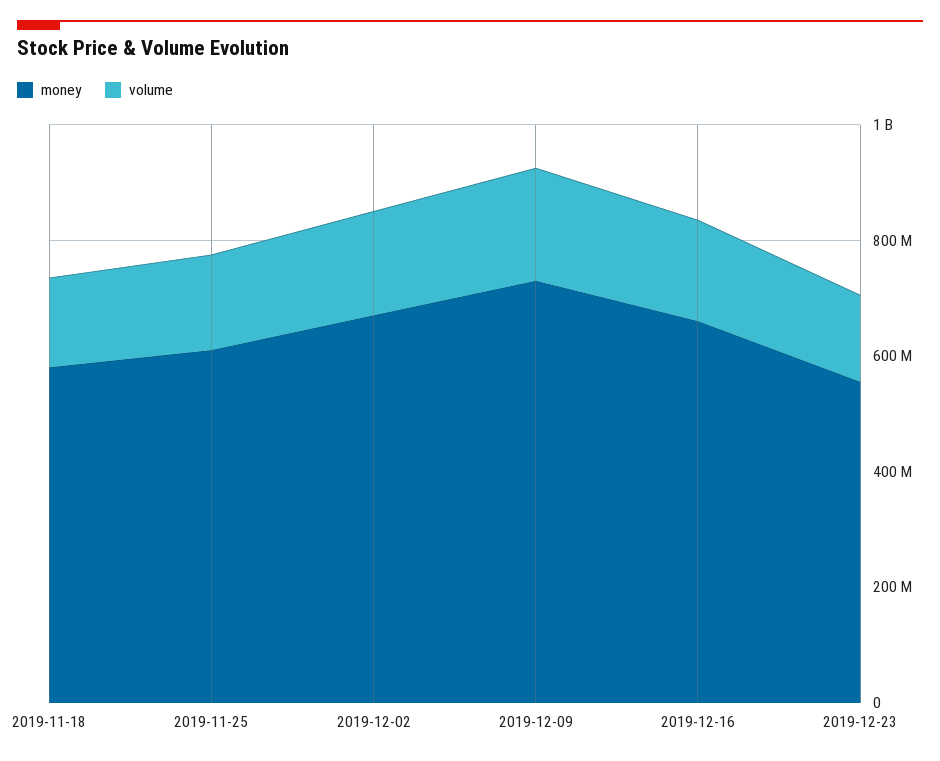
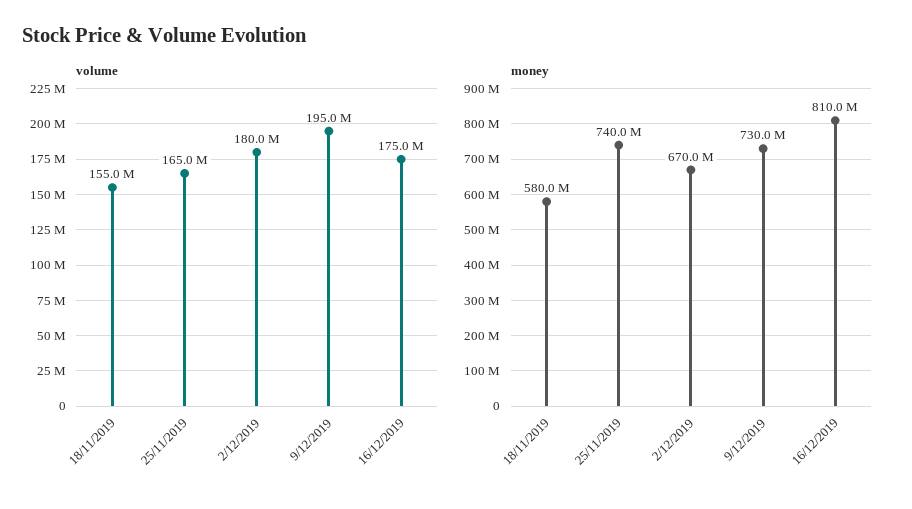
  {
    "money": {
      "2019-11-18": 580000000,
-     "2019-11-25": 600000000,
+     "2019-11-25": 740000000,
      "2019-12-02": 670000000,
      "2019-12-09": 730000000,
-     "2019-12-16": 650000000,
+     "2019-12-16": 810000000
-     "2019-12-23": 550000000
    },
    "volume": {
      "2019-11-18": 155000000,
      "2019-11-25": 165000000,
      "2019-12-02": 180000000,
      "2019-12-09": 195000000,
-     "2019-12-16": 175000000,
+     "2019-12-16": 175000000
-     "2019-12-23": 150000000
    }
  }

